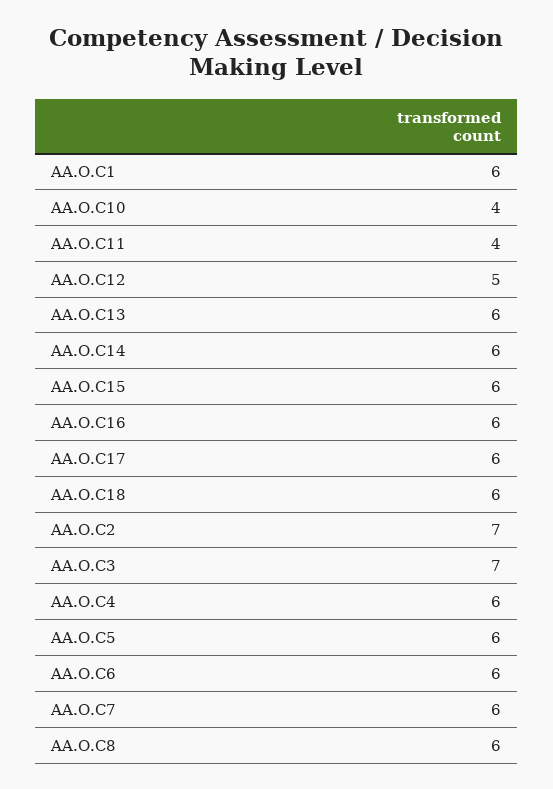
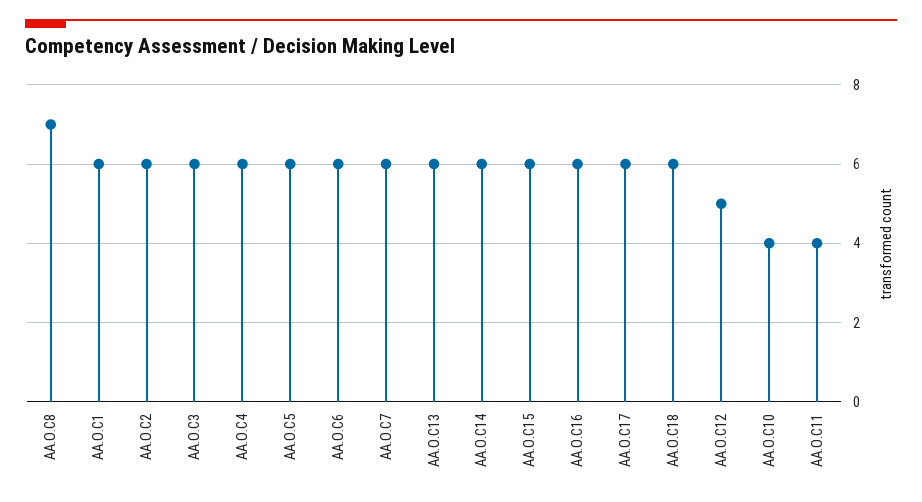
  {
    "AA.O.C1": 6,
    "AA.O.C10": 4,
    "AA.O.C11": 4,
    "AA.O.C12": 5,
    "AA.O.C13": 6,
    "AA.O.C14": 6,
    "AA.O.C15": 6,
    "AA.O.C16": 6,
    "AA.O.C17": 6,
    "AA.O.C18": 6,
-   "AA.O.C2": 7,
+   "AA.O.C2": 6,
-   "AA.O.C3": 7,
+   "AA.O.C3": 6,
    "AA.O.C4": 6,
    "AA.O.C5": 6,
    "AA.O.C6": 6,
    "AA.O.C7": 6,
-   "AA.O.C8": 6
+   "AA.O.C8": 7
  }

